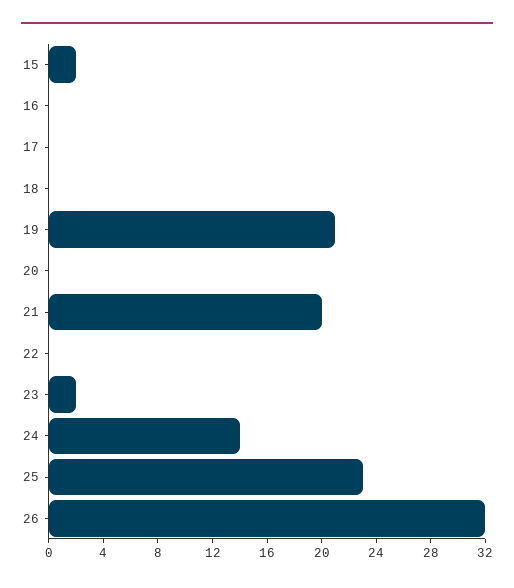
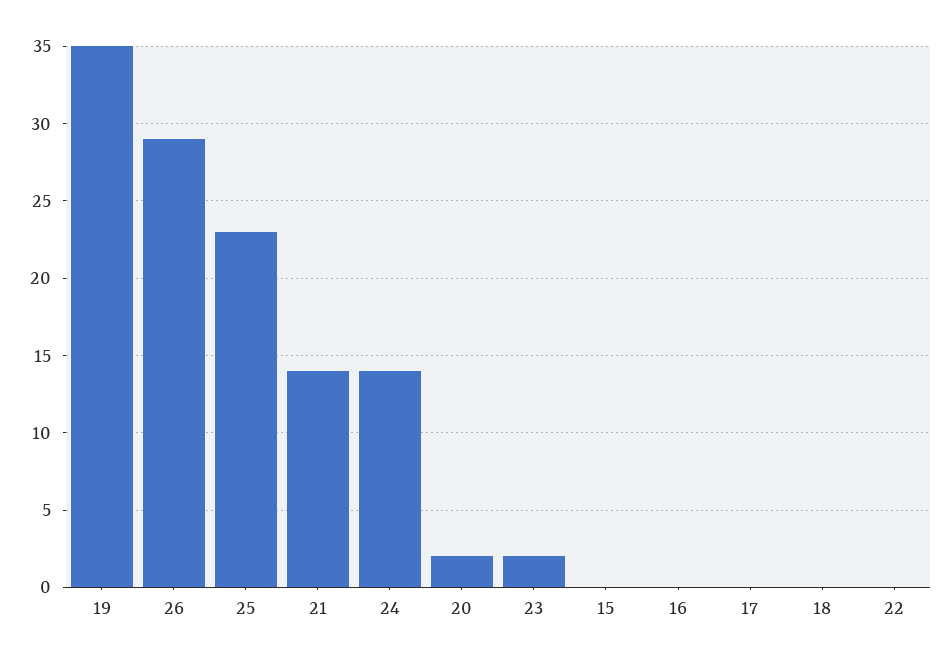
  {
-   "15": 2,
+   "15": 0,
    "16": 0,
    "17": 0,
    "18": 0,
-   "19": 21,
+   "19": 35,
-   "20": 0,
+   "20": 2,
-   "21": 20,
+   "21": 14,
    "22": 0,
    "23": 2,
    "24": 14,
    "25": 23,
-   "26": 32
+   "26": 29
  }

